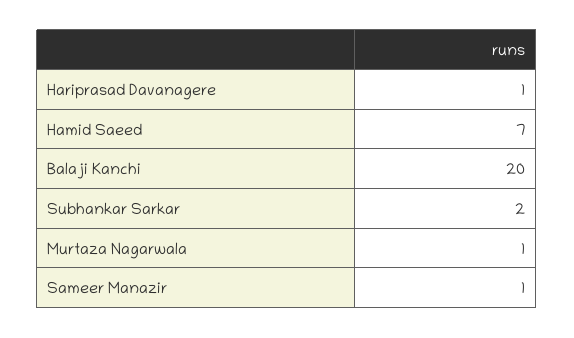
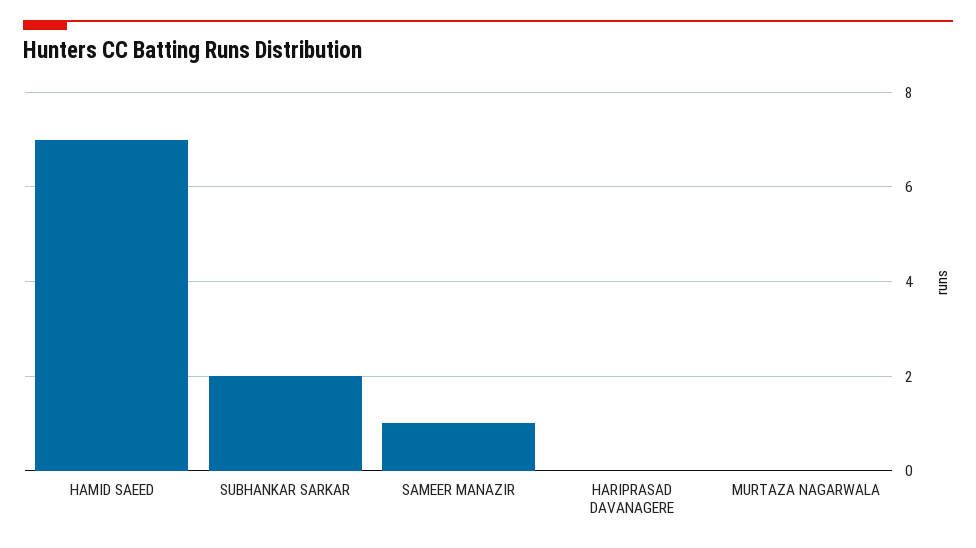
  {
-   "Hariprasad Davanagere": 1,
+   "Hariprasad Davanagere": 0,
    "Hamid Saeed": 7,
-   "Balaji Kanchi": 20,
    "Subhankar Sarkar": 2,
-   "Murtaza Nagarwala": 1,
+   "Murtaza Nagarwala": 0,
    "Sameer Manazir": 1
  }

